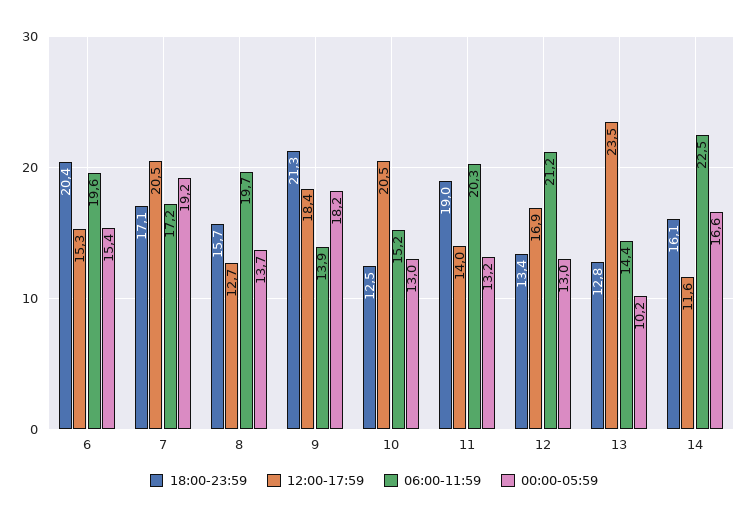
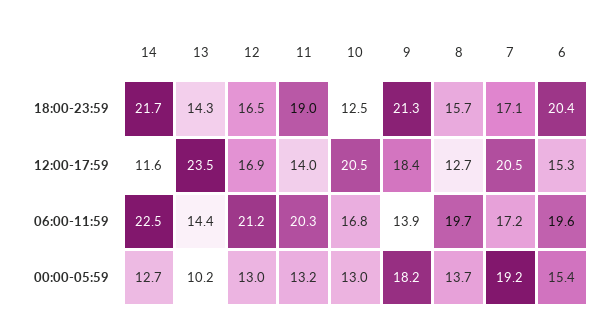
  {
    "18:00-23:59": {
      "6": 20.4,
      "7": 17.1,
      "8": 15.7,
      "9": 21.3,
      "10": 12.5,
      "11": 19,
-     "12": 13.4,
+     "12": 16.5,
-     "13": 12.8,
+     "13": 14.3,
-     "14": 16.1
+     "14": 21.7
    },
    "12:00-17:59": {
      "6": 15.3,
      "7": 20.5,
      "8": 12.7,
      "9": 18.4,
      "10": 20.5,
      "11": 14,
      "12": 16.9,
      "13": 23.5,
      "14": 11.6
    },
    "06:00-11:59": {
      "6": 19.6,
      "7": 17.2,
      "8": 19.7,
      "9": 13.9,
-     "10": 15.2,
+     "10": 16.8,
      "11": 20.3,
      "12": 21.2,
      "13": 14.4,
      "14": 22.5
    },
    "00:00-05:59": {
      "6": 15.4,
      "7": 19.2,
      "8": 13.7,
      "9": 18.2,
      "10": 13,
      "11": 13.2,
      "12": 13,
      "13": 10.2,
-     "14": 16.6
+     "14": 12.7
    }
  }

